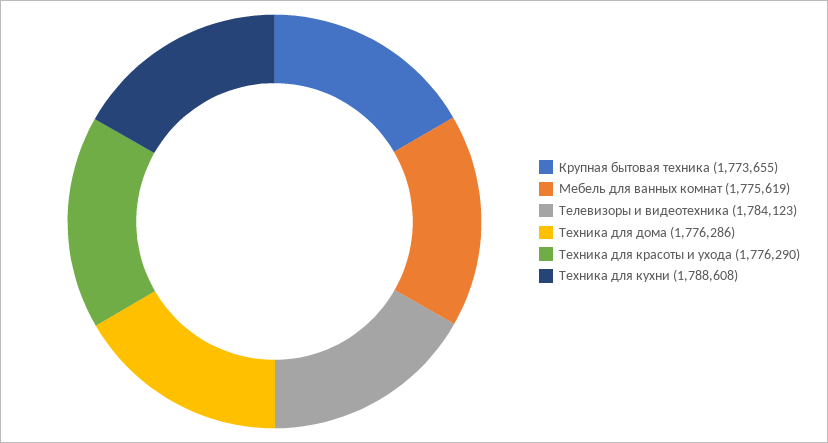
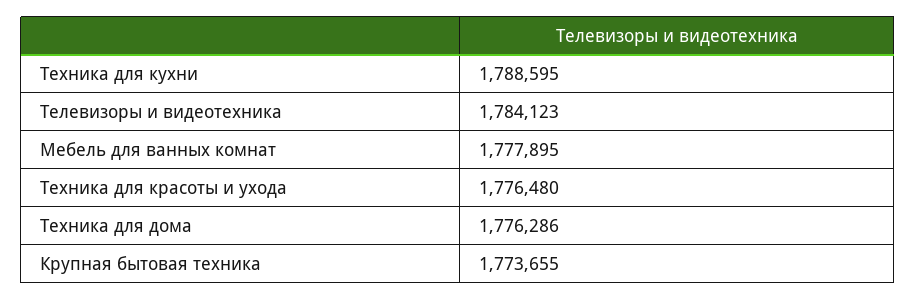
  {
    "Крупная бытовая техника": 1773655,
-   "Мебель для ванных комнат": 1775619,
+   "Мебель для ванных комнат": 1777895,
    "Телевизоры и видеотехника": 1784123,
    "Техника для дома": 1776286,
-   "Техника для красоты и ухода": 1776290,
+   "Техника для красоты и ухода": 1776480,
-   "Техника для кухни": 1788608
+   "Техника для кухни": 1788595
  }

